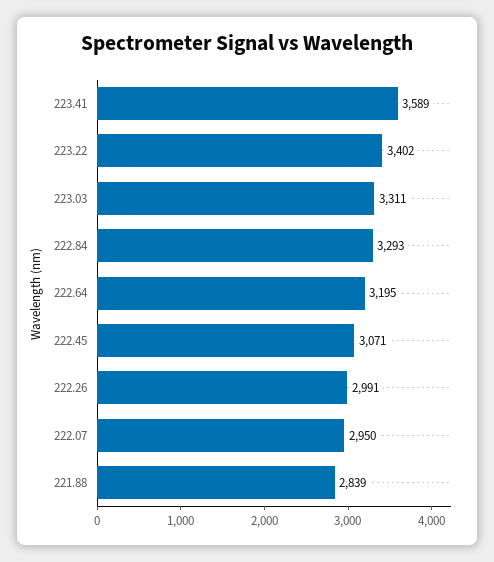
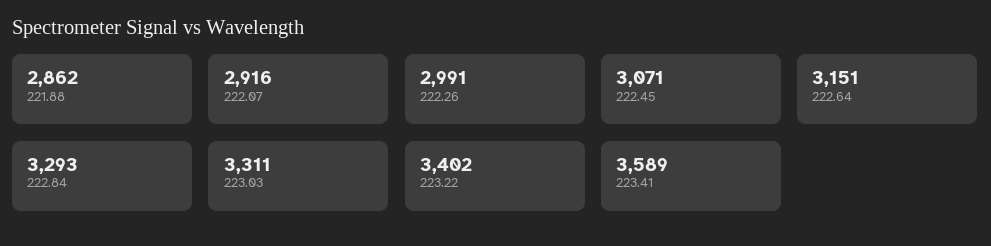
  {
    "223.41": 3589,
    "223.22": 3402,
    "223.03": 3311,
    "222.84": 3293,
-   "222.64": 3195,
+   "222.64": 3151,
    "222.45": 3071,
    "222.26": 2991,
-   "222.07": 2950,
+   "222.07": 2916,
-   "221.88": 2839
+   "221.88": 2862
  }

